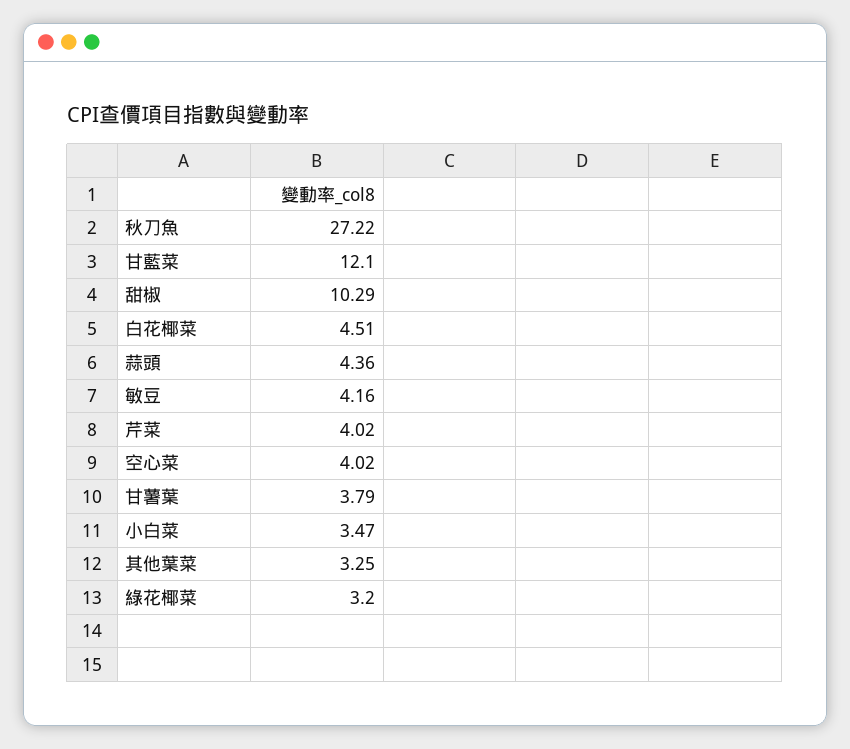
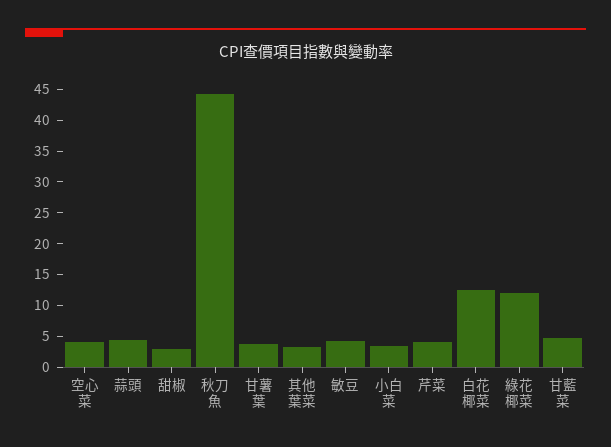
  {
-   "秋刀魚": 27.22,
+   "秋刀魚": 45,
-   "甘藍菜": 12.1,
+   "甘藍菜": 5,
-   "甜椒": 10.29,
+   "甜椒": 2.5,
-   "白花椰菜": 4.51,
+   "白花椰菜": 12.5,
    "蒜頭": 4.36,
    "敏豆": 4.16,
    "芹菜": 4.02,
    "空心菜": 4.02,
    "甘薯葉": 3.79,
    "小白菜": 3.47,
    "其他葉菜": 3.25,
-   "綠花椰菜": 3.2
+   "綠花椰菜": 12.5
  }

